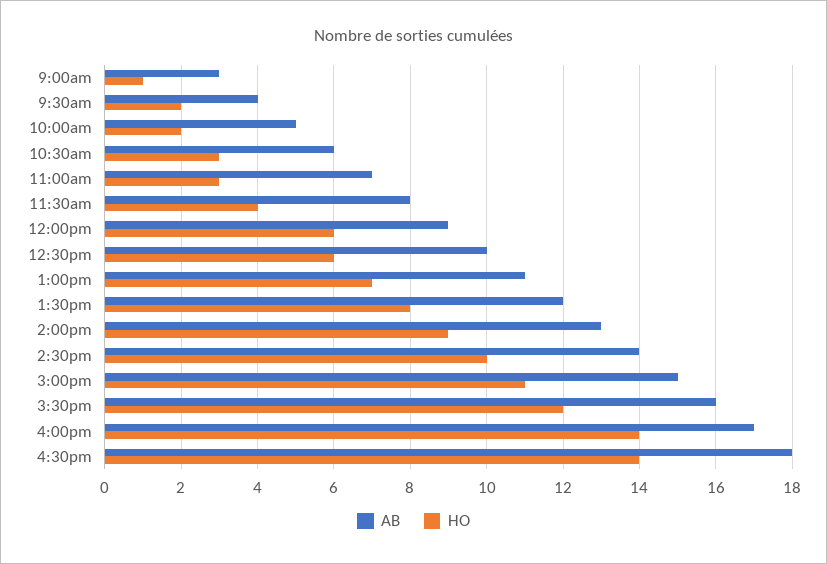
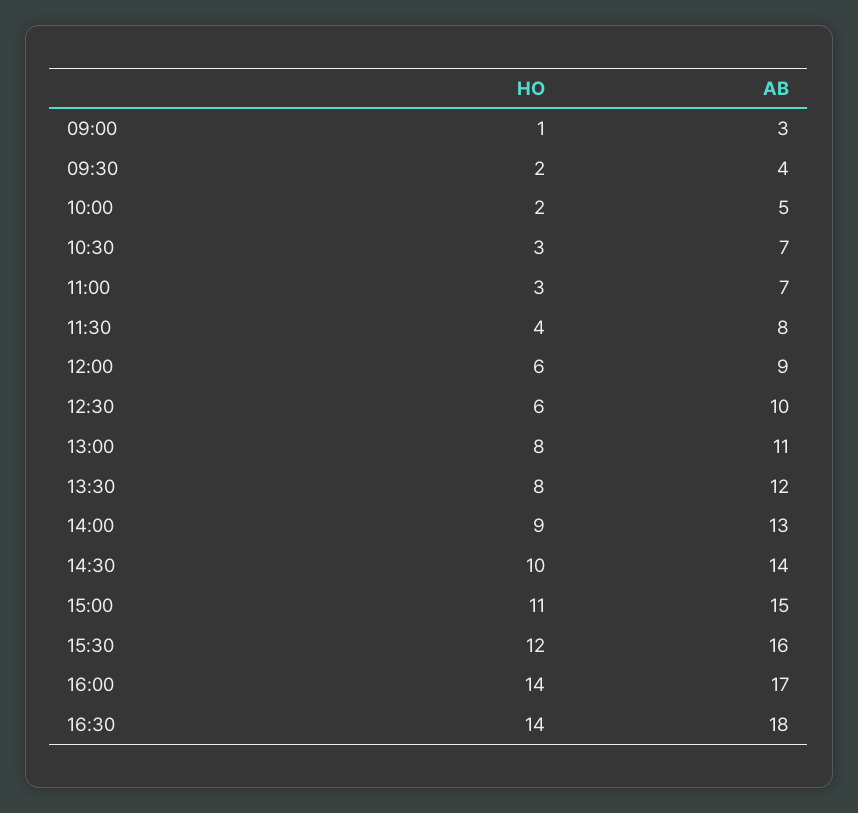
  {
    "AB": {
      "9:00am": 3,
      "9:30am": 4,
      "10:00am": 5,
-     "10:30am": 6,
+     "10:30am": 7,
      "11:00am": 7,
      "11:30am": 8,
      "12:00pm": 9,
      "12:30pm": 10,
      "1:00pm": 11,
      "1:30pm": 12,
      "2:00pm": 13,
      "2:30pm": 14,
      "3:00pm": 15,
      "3:30pm": 16,
      "4:00pm": 17,
      "4:30pm": 18
    },
    "HO": {
      "9:00am": 1,
      "9:30am": 2,
      "10:00am": 2,
      "10:30am": 3,
      "11:00am": 3,
      "11:30am": 4,
      "12:00pm": 6,
      "12:30pm": 6,
-     "1:00pm": 7,
+     "1:00pm": 8,
      "1:30pm": 8,
      "2:00pm": 9,
      "2:30pm": 10,
      "3:00pm": 11,
      "3:30pm": 12,
      "4:00pm": 14,
      "4:30pm": 14
    }
  }

